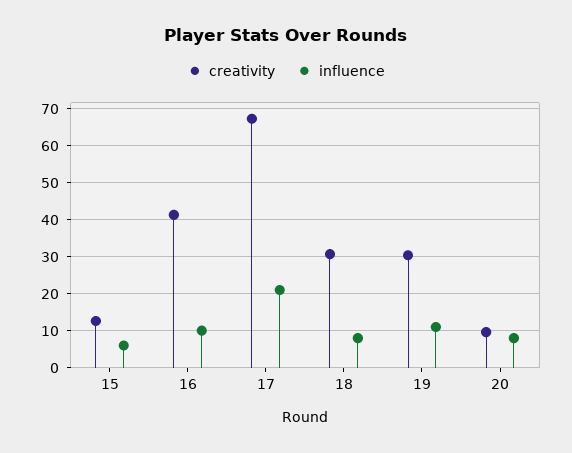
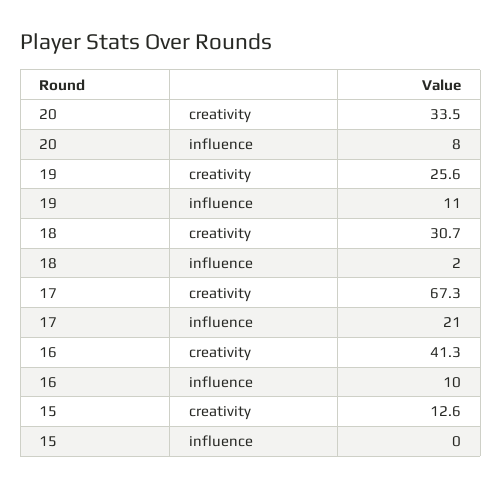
  {
    "creativity": {
      "15": 12.6,
      "16": 41.3,
      "17": 67.3,
      "18": 30.7,
-     "19": 30,
+     "19": 25.6,
-     "20": 10
+     "20": 33.5
    },
    "influence": {
-     "15": 6,
+     "15": 0,
      "16": 10,
      "17": 21,
-     "18": 8,
+     "18": 2,
      "19": 11,
      "20": 8
    }
  }

